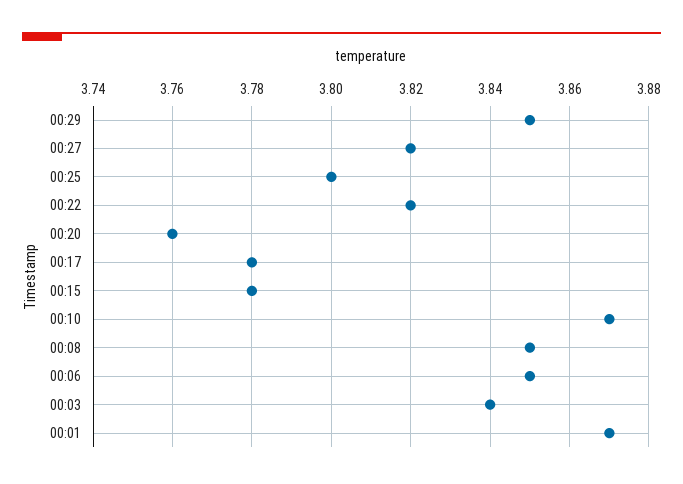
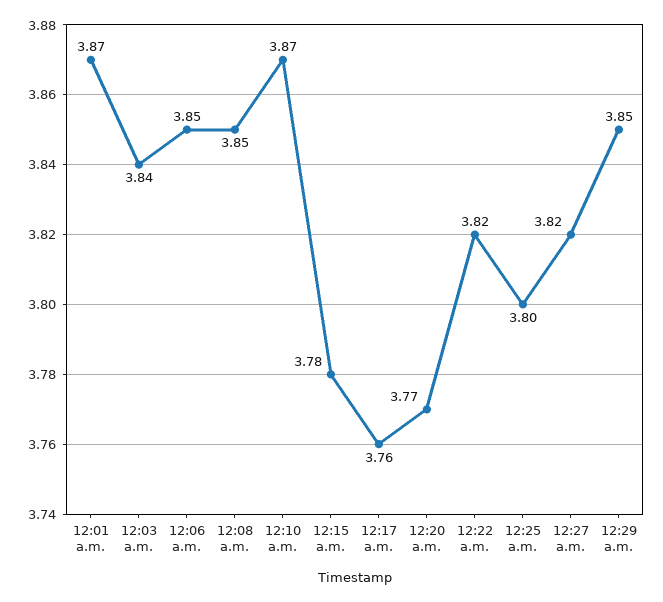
  {
    "00:29": 3.85,
    "00:27": 3.82,
    "00:25": 3.8,
    "00:22": 3.82,
-   "00:20": 3.76,
+   "00:20": 3.77,
-   "00:17": 3.78,
+   "00:17": 3.76,
    "00:15": 3.78,
    "00:10": 3.87,
    "00:08": 3.85,
    "00:06": 3.85,
    "00:03": 3.84,
    "00:01": 3.87
  }

